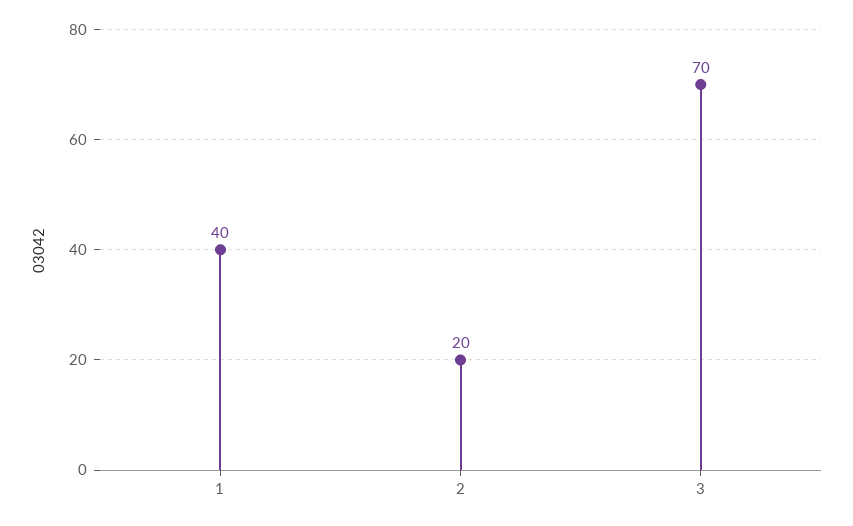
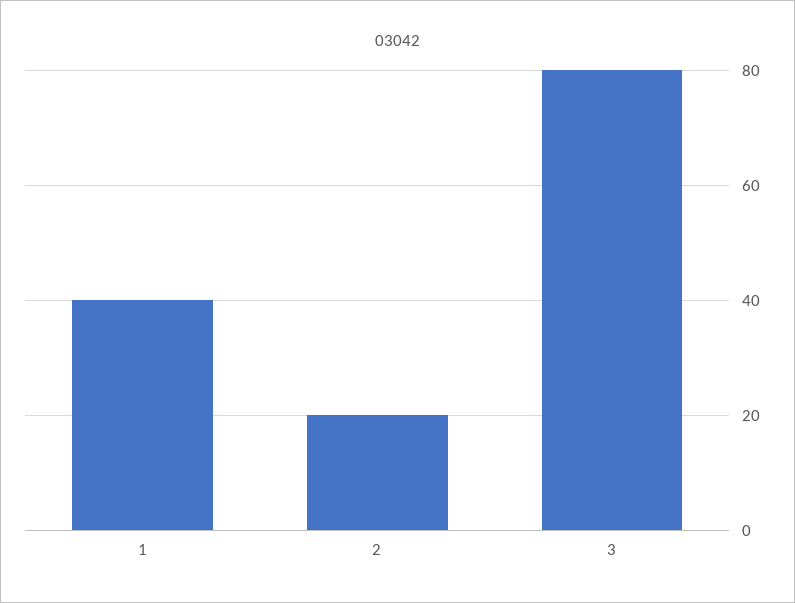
  {
    "1": 40,
    "2": 20,
-   "3": 70
+   "3": 80
  }

